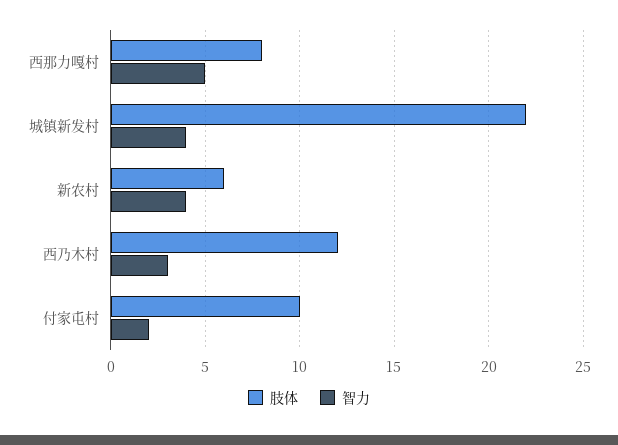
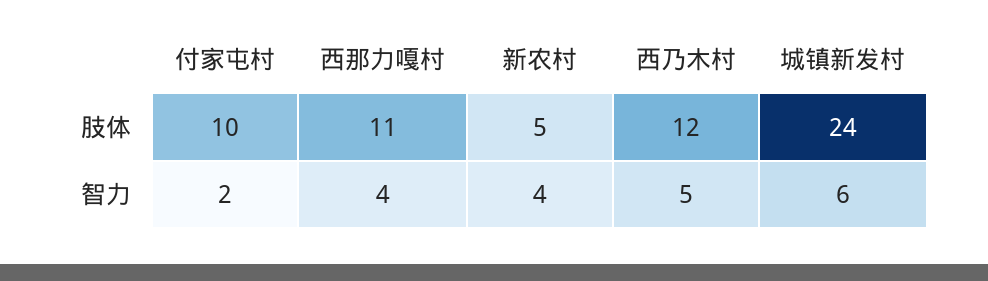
  {
    "肢体": {
-     "西那力嘎村": 8,
+     "西那力嘎村": 11,
-     "城镇新发村": 22,
+     "城镇新发村": 24,
-     "新农村": 6,
+     "新农村": 5,
      "西乃木村": 12,
      "付家屯村": 10
    },
    "智力": {
-     "西那力嘎村": 5,
+     "西那力嘎村": 4,
-     "城镇新发村": 4,
+     "城镇新发村": 6,
      "新农村": 4,
-     "西乃木村": 3,
+     "西乃木村": 5,
      "付家屯村": 2
    }
  }

